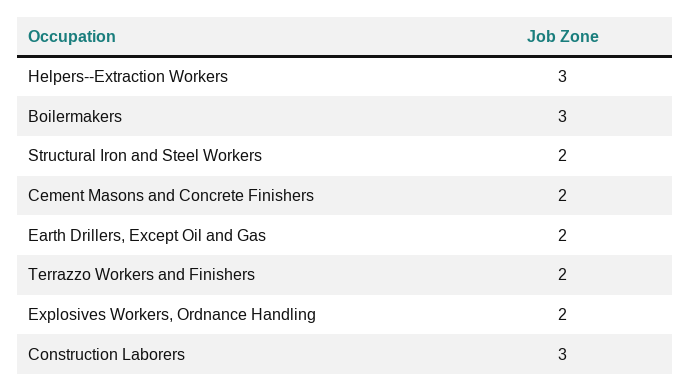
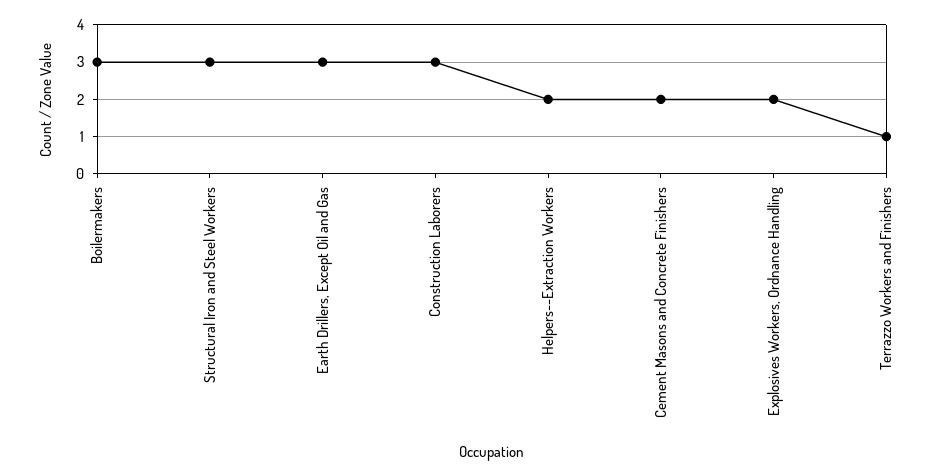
  {
-   "Helpers--Extraction Workers": 3,
+   "Helpers--Extraction Workers": 2,
    "Boilermakers": 3,
-   "Structural Iron and Steel Workers": 2,
+   "Structural Iron and Steel Workers": 3,
    "Cement Masons and Concrete Finishers": 2,
-   "Earth Drillers, Except Oil and Gas": 2,
+   "Earth Drillers, Except Oil and Gas": 3,
-   "Terrazzo Workers and Finishers": 2,
+   "Terrazzo Workers and Finishers": 1,
    "Explosives Workers, Ordnance Handling": 2,
    "Construction Laborers": 3
  }

